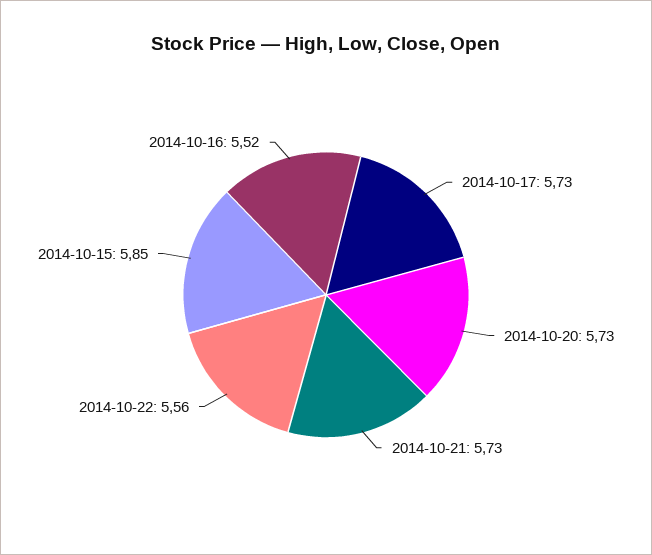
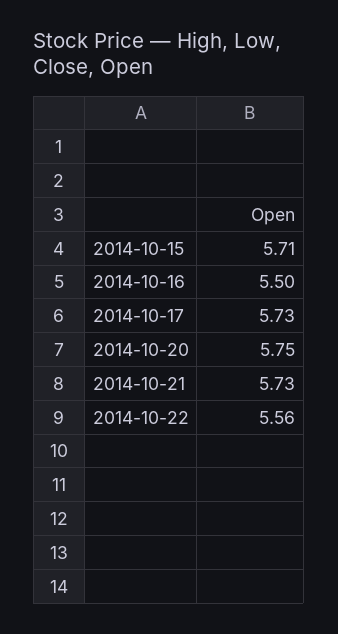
  {
    "2014-10-17": 5.73,
-   "2014-10-20": 5.73,
+   "2014-10-20": 5.75,
    "2014-10-21": 5.73,
    "2014-10-22": 5.56,
-   "2014-10-15": 5.85,
+   "2014-10-15": 5.71,
-   "2014-10-16": 5.52
+   "2014-10-16": 5.5
  }

